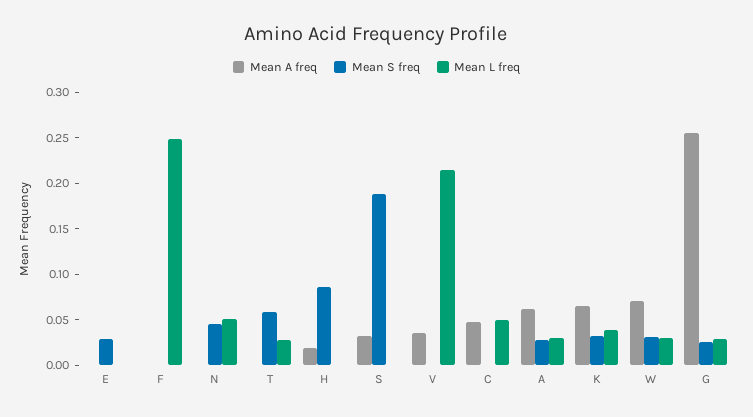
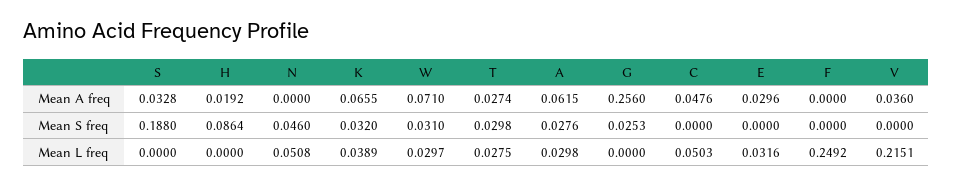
  {
    "Mean A freq": {
-     "E": 0,
+     "E": 0.0296,
      "F": 0,
      "N": 0,
-     "T": 0,
+     "T": 0.0274,
      "H": 0.0192,
      "S": 0.0328,
      "V": 0.036,
      "C": 0.0476,
      "A": 0.0615,
      "K": 0.0655,
      "W": 0.071,
      "G": 0.256
    },
    "Mean S freq": {
-     "E": 0.03,
+     "E": 0,
      "F": 0,
      "N": 0.046,
-     "T": 0.06,
+     "T": 0.0298,
      "H": 0.0864,
      "S": 0.188,
      "V": 0,
      "C": 0,
      "A": 0.0276,
      "K": 0.032,
      "W": 0.031,
      "G": 0.0253
    },
    "Mean L freq": {
-     "E": 0,
+     "E": 0.0316,
      "F": 0.2492,
      "N": 0.0508,
      "T": 0.0275,
      "H": 0,
      "S": 0,
      "V": 0.2151,
      "C": 0.0503,
      "A": 0.0298,
      "K": 0.0389,
      "W": 0.0297,
-     "G": 0.03
+     "G": 0
    }
  }

